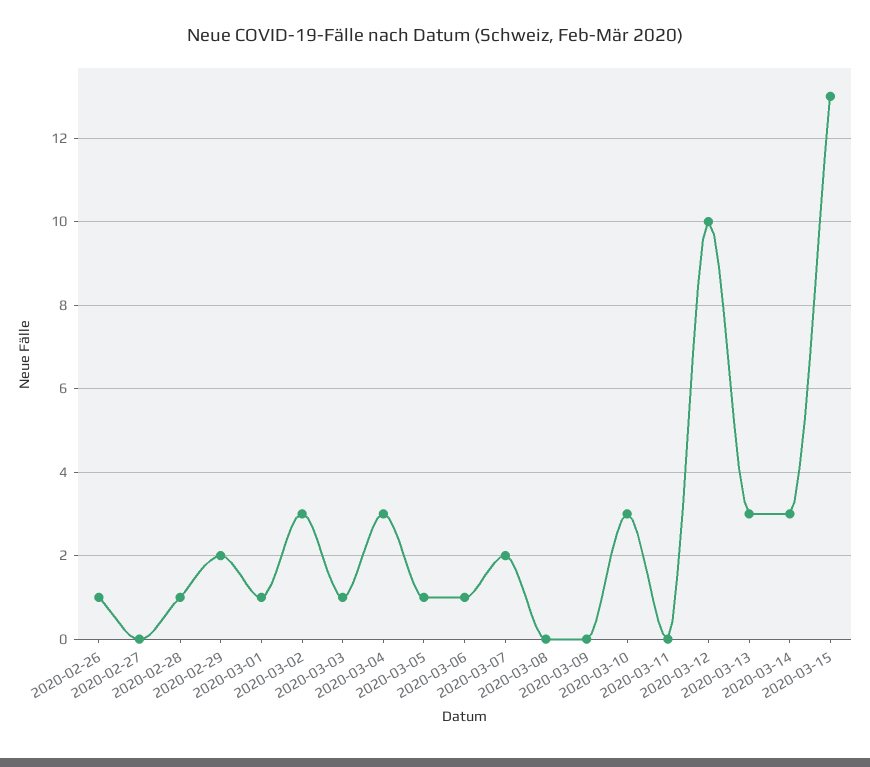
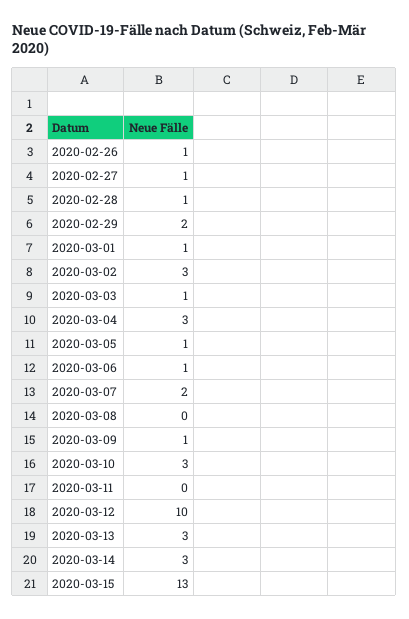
  {
    "2020-02-26": 1,
-   "2020-02-27": 0,
+   "2020-02-27": 1,
    "2020-02-28": 1,
    "2020-02-29": 2,
    "2020-03-01": 1,
    "2020-03-02": 3,
    "2020-03-03": 1,
    "2020-03-04": 3,
    "2020-03-05": 1,
    "2020-03-06": 1,
    "2020-03-07": 2,
    "2020-03-08": 0,
-   "2020-03-09": 0,
+   "2020-03-09": 1,
    "2020-03-10": 3,
    "2020-03-11": 0,
    "2020-03-12": 10,
    "2020-03-13": 3,
    "2020-03-14": 3,
    "2020-03-15": 13
  }

